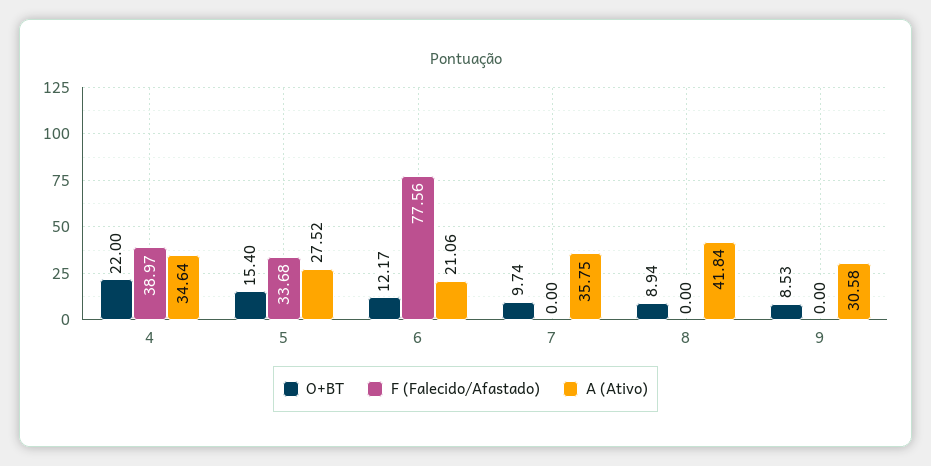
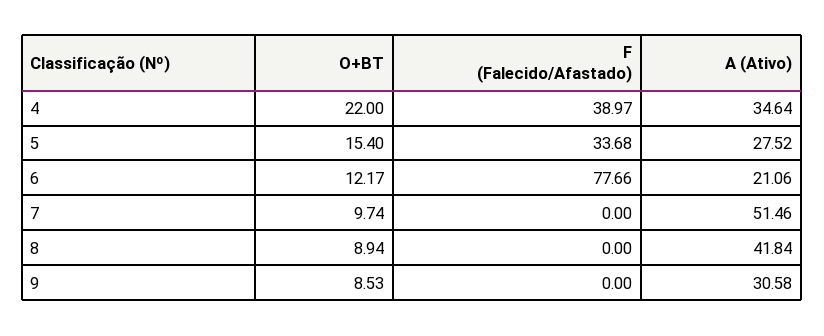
  {
    "O+BT": {
      "4": 22,
      "5": 15.4,
      "6": 12.17,
      "7": 9.74,
      "8": 8.94,
      "9": 8.53
    },
    "F (Falecido/Afastado)": {
      "4": 38.97,
      "5": 33.68,
-     "6": 77.56,
+     "6": 77.66,
      "7": 0,
      "8": 0,
      "9": 0
    },
    "A (Ativo)": {
      "4": 34.64,
      "5": 27.52,
      "6": 21.06,
-     "7": 35.75,
+     "7": 51.46,
      "8": 41.84,
      "9": 30.58
    }
  }

